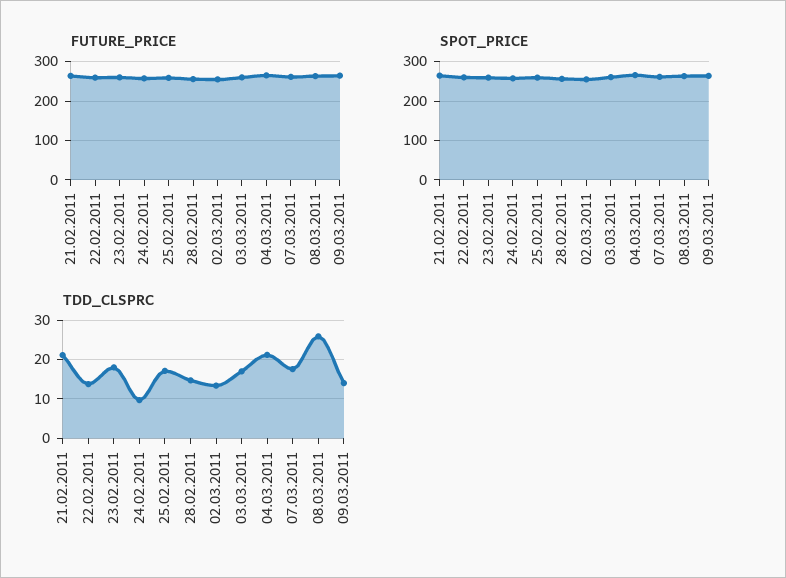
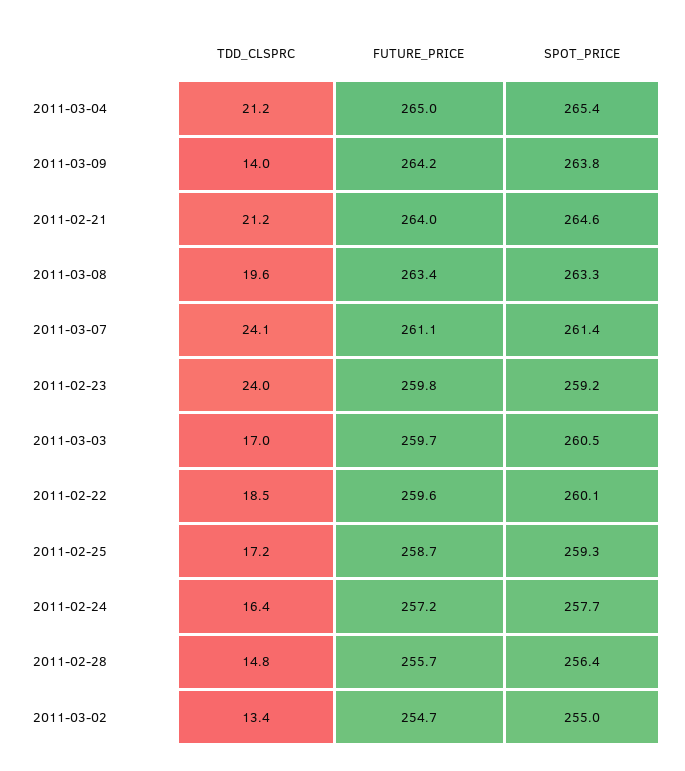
  {
    "FUTURE_PRICE": {
      "21.02.2011": 264,
      "22.02.2011": 259.6,
      "23.02.2011": 259.8,
      "24.02.2011": 257.2,
      "25.02.2011": 258.7,
      "28.02.2011": 255.7,
      "02.03.2011": 254.7,
      "03.03.2011": 259.7,
      "04.03.2011": 265,
      "07.03.2011": 261.1,
      "08.03.2011": 263.4,
      "09.03.2011": 264.2
    },
    "SPOT_PRICE": {
      "21.02.2011": 264.6,
      "22.02.2011": 260.1,
      "23.02.2011": 259.2,
      "24.02.2011": 257.7,
      "25.02.2011": 259.3,
      "28.02.2011": 256.4,
      "02.03.2011": 255,
      "03.03.2011": 260.5,
      "04.03.2011": 265.4,
      "07.03.2011": 261.4,
      "08.03.2011": 263.3,
      "09.03.2011": 263.8
    },
    "TDD_CLSPRC": {
      "21.02.2011": 21.2,
-     "22.02.2011": 14,
+     "22.02.2011": 18.5,
-     "23.02.2011": 18,
+     "23.02.2011": 24,
-     "24.02.2011": 10,
+     "24.02.2011": 16.4,
      "25.02.2011": 17.2,
      "28.02.2011": 14.8,
      "02.03.2011": 13.4,
      "03.03.2011": 17,
      "04.03.2011": 21.2,
-     "07.03.2011": 18,
+     "07.03.2011": 24.1,
-     "08.03.2011": 26,
+     "08.03.2011": 19.6,
      "09.03.2011": 14
    }
  }

